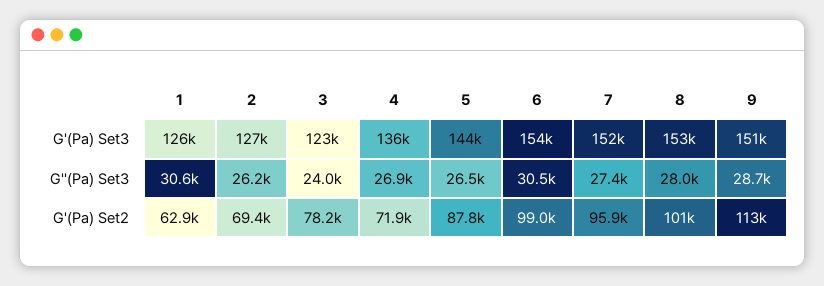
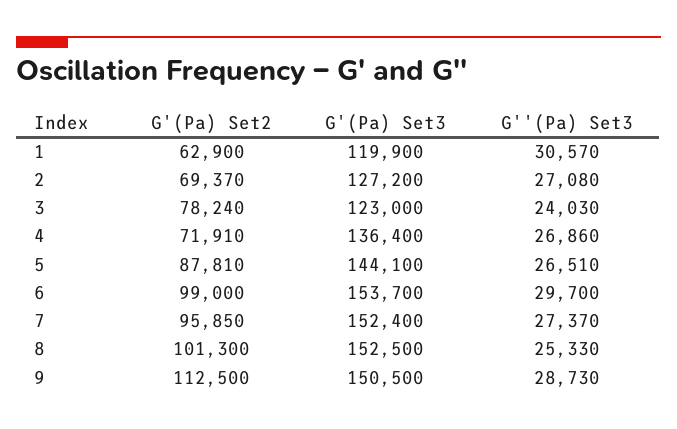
  {
    "1": {
-     "G'(Pa) Set3": 126000,
+     "G'(Pa) Set3": 119900,
      "G''(Pa) Set3": 30570,
      "G'(Pa) Set2": 62900
    },
    "2": {
      "G'(Pa) Set3": 127200,
-     "G''(Pa) Set3": 26200,
+     "G''(Pa) Set3": 27080,
      "G'(Pa) Set2": 69370
    },
    "3": {
      "G'(Pa) Set3": 123000,
      "G''(Pa) Set3": 24030,
      "G'(Pa) Set2": 78240
    },
    "4": {
      "G'(Pa) Set3": 136400,
      "G''(Pa) Set3": 26860,
      "G'(Pa) Set2": 71910
    },
    "5": {
      "G'(Pa) Set3": 144100,
      "G''(Pa) Set3": 26510,
      "G'(Pa) Set2": 87810
    },
    "6": {
      "G'(Pa) Set3": 153700,
-     "G''(Pa) Set3": 30500,
+     "G''(Pa) Set3": 29700,
      "G'(Pa) Set2": 99000
    },
    "7": {
      "G'(Pa) Set3": 152400,
      "G''(Pa) Set3": 27370,
      "G'(Pa) Set2": 95850
    },
    "8": {
      "G'(Pa) Set3": 152500,
-     "G''(Pa) Set3": 28000,
+     "G''(Pa) Set3": 25330,
      "G'(Pa) Set2": 101300
    },
    "9": {
      "G'(Pa) Set3": 150500,
      "G''(Pa) Set3": 28730,
      "G'(Pa) Set2": 112500
    }
  }

